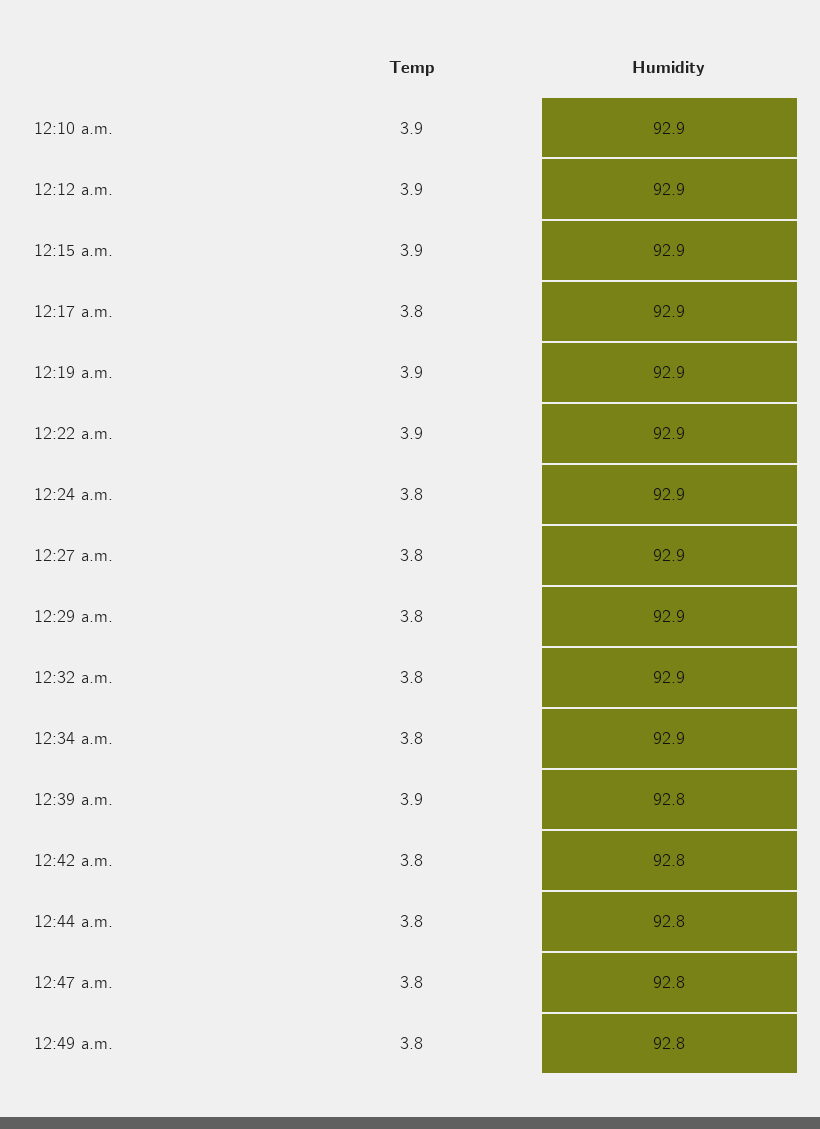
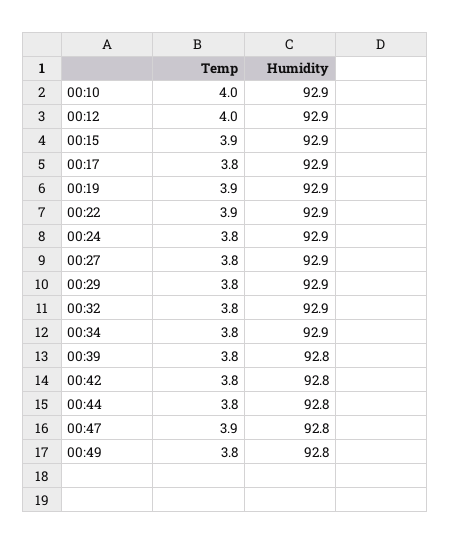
  {
    "Temp": {
-     "12:10 a.m.": 3.9,
+     "12:10 a.m.": 4,
-     "12:12 a.m.": 3.9,
+     "12:12 a.m.": 4,
      "12:15 a.m.": 3.9,
      "12:17 a.m.": 3.8,
      "12:19 a.m.": 3.9,
      "12:22 a.m.": 3.9,
      "12:24 a.m.": 3.8,
      "12:27 a.m.": 3.8,
      "12:29 a.m.": 3.8,
      "12:32 a.m.": 3.8,
      "12:34 a.m.": 3.8,
-     "12:39 a.m.": 3.9,
+     "12:39 a.m.": 3.8,
      "12:42 a.m.": 3.8,
      "12:44 a.m.": 3.8,
-     "12:47 a.m.": 3.8,
+     "12:47 a.m.": 3.9,
      "12:49 a.m.": 3.8
    },
    "Humidity": {
      "12:10 a.m.": 92.9,
      "12:12 a.m.": 92.9,
      "12:15 a.m.": 92.9,
      "12:17 a.m.": 92.9,
      "12:19 a.m.": 92.9,
      "12:22 a.m.": 92.9,
      "12:24 a.m.": 92.9,
      "12:27 a.m.": 92.9,
      "12:29 a.m.": 92.9,
      "12:32 a.m.": 92.9,
      "12:34 a.m.": 92.9,
      "12:39 a.m.": 92.8,
      "12:42 a.m.": 92.8,
      "12:44 a.m.": 92.8,
      "12:47 a.m.": 92.8,
      "12:49 a.m.": 92.8
    }
  }

